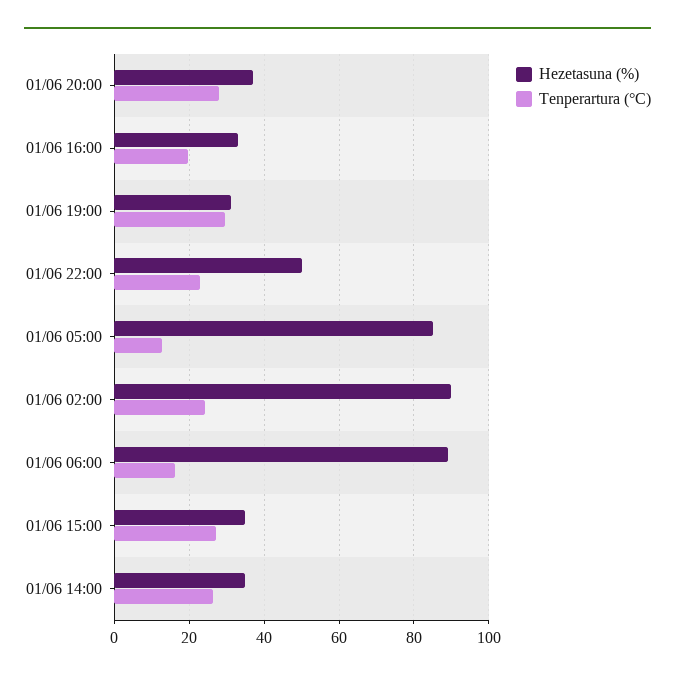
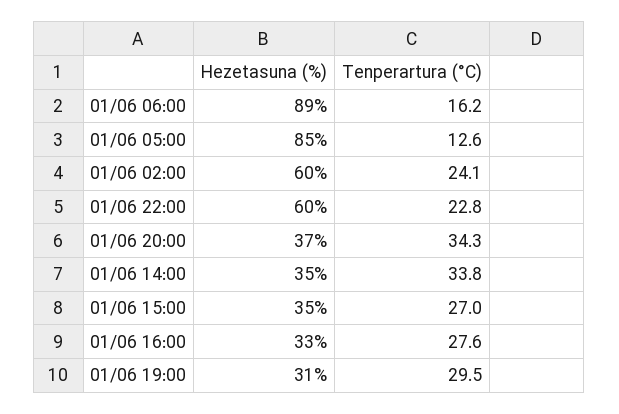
  {
    "Hezetasuna (%)": {
      "01/06 20:00": 37,
      "01/06 16:00": 33,
      "01/06 19:00": 31,
-     "01/06 22:00": 50,
+     "01/06 22:00": 60,
      "01/06 05:00": 85,
-     "01/06 02:00": 90,
+     "01/06 02:00": 60,
      "01/06 06:00": 89,
      "01/06 15:00": 35,
      "01/06 14:00": 35
    },
    "Tenperartura (°C)": {
-     "01/06 20:00": 28,
+     "01/06 20:00": 34.3,
-     "01/06 16:00": 20,
+     "01/06 16:00": 27.6,
      "01/06 19:00": 29.5,
      "01/06 22:00": 22.8,
      "01/06 05:00": 12.6,
      "01/06 02:00": 24.1,
      "01/06 06:00": 16.2,
      "01/06 15:00": 27,
-     "01/06 14:00": 26
+     "01/06 14:00": 33.8
    }
  }

